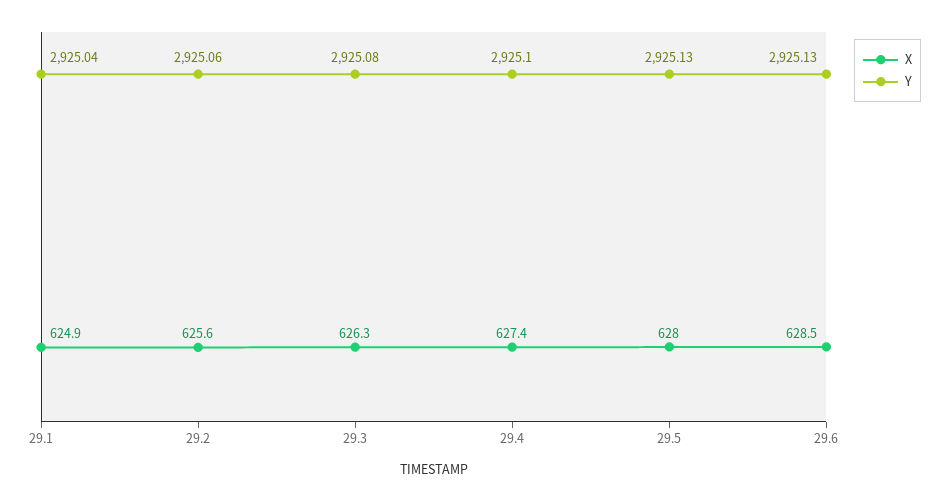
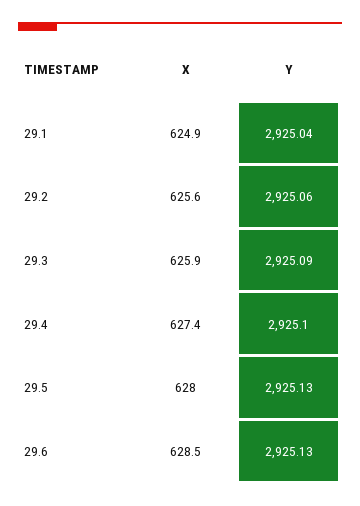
  {
    "X": {
      "29.1": 624.9,
      "29.2": 625.6,
-     "29.3": 626.3,
+     "29.3": 625.9,
      "29.4": 627.4,
      "29.5": 628,
      "29.6": 628.5
    },
    "Y": {
      "29.1": 2925.04,
      "29.2": 2925.06,
-     "29.3": 2925.08,
+     "29.3": 2925.09,
      "29.4": 2925.1,
      "29.5": 2925.13,
      "29.6": 2925.13
    }
  }

